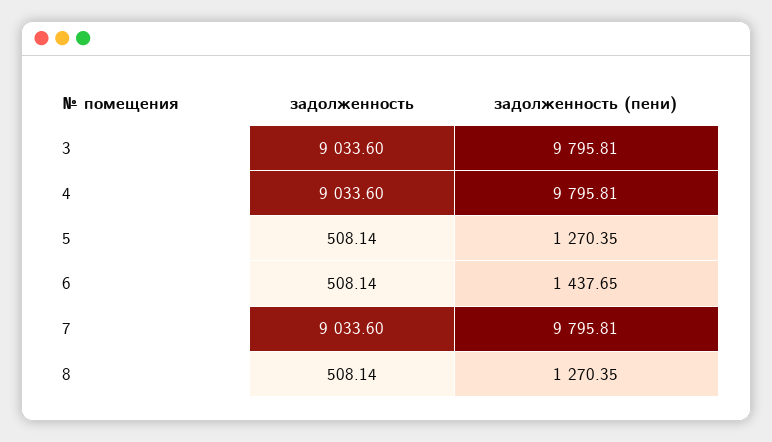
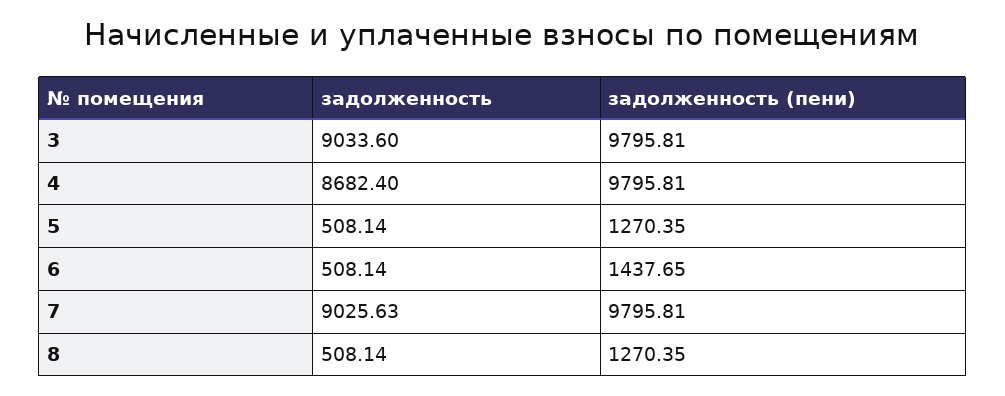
  {
    "задолженность": {
      "3": 9033.6,
-     "4": 9033.6,
+     "4": 8682.4,
      "5": 508.14,
      "6": 508.14,
-     "7": 9033.6,
+     "7": 9025.63,
      "8": 508.14
    },
    "задолженность (пени)": {
      "3": 9795.81,
      "4": 9795.81,
      "5": 1270.35,
      "6": 1437.65,
      "7": 9795.81,
      "8": 1270.35
    }
  }

